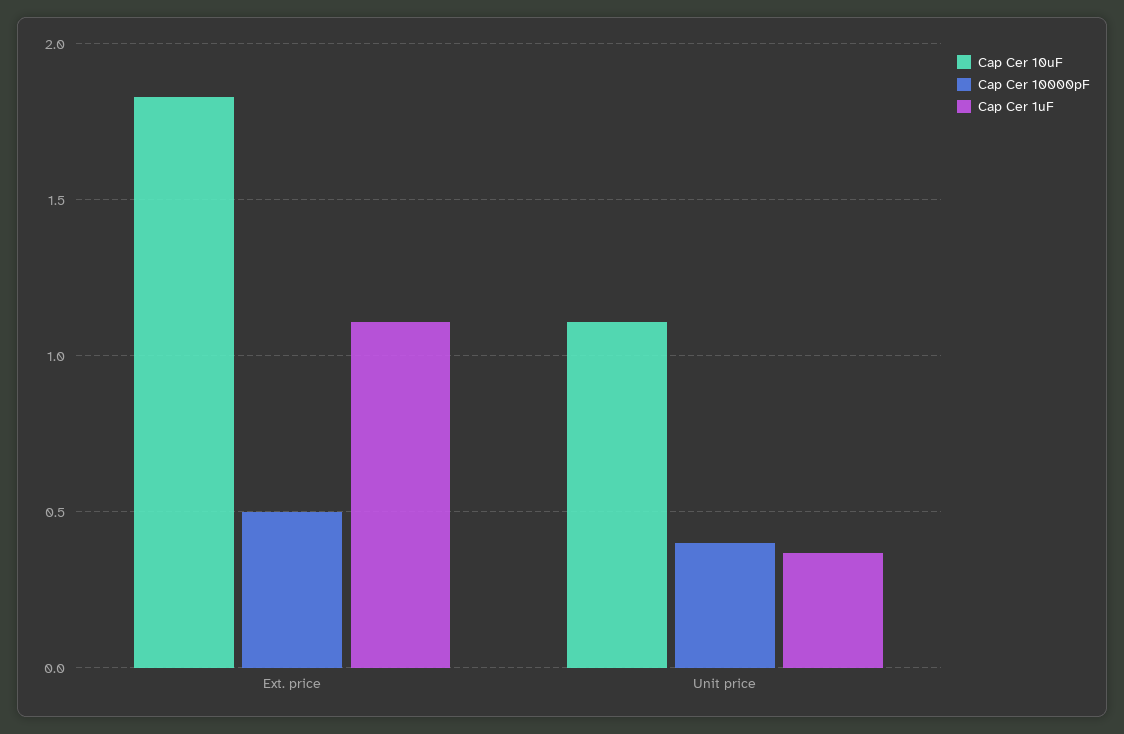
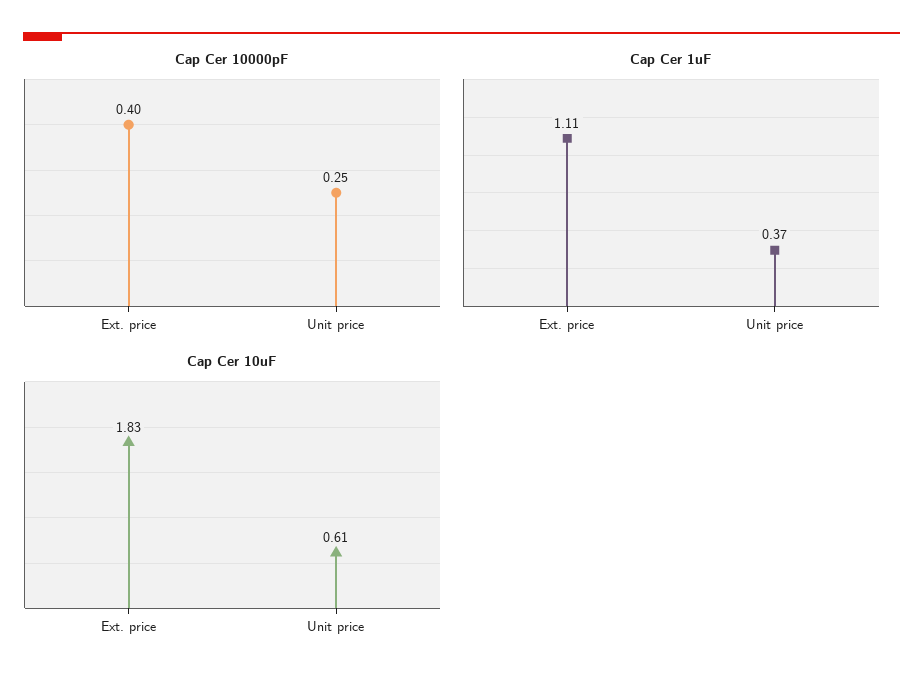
  {
    "Cap Cer 10uF": {
      "Ext. price": 1.83,
-     "Unit price": 1.1
+     "Unit price": 0.61
    },
    "Cap Cer 10000pF": {
-     "Ext. price": 0.5,
+     "Ext. price": 0.4,
-     "Unit price": 0.4
+     "Unit price": 0.25
    },
    "Cap Cer 1uF": {
      "Ext. price": 1.11,
      "Unit price": 0.37
    }
  }

